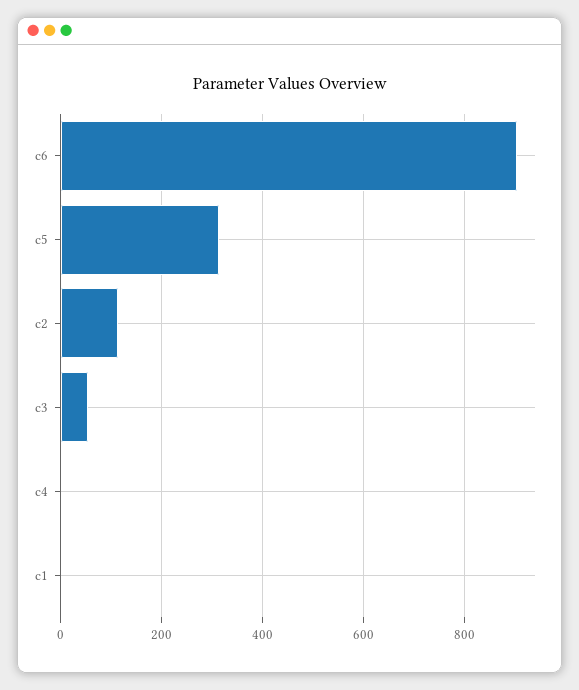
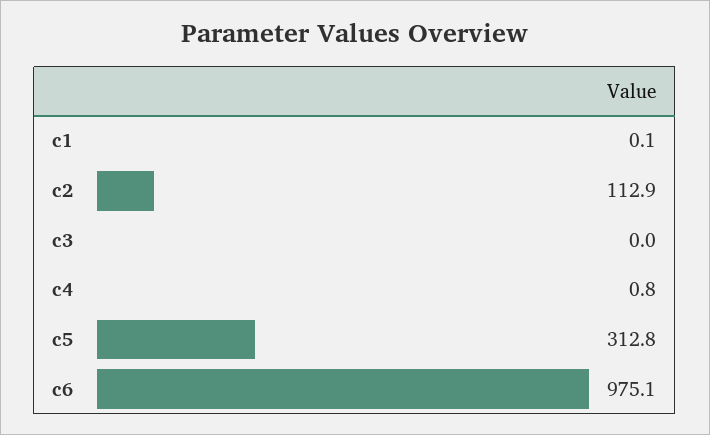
  {
-   "c6": 900,
+   "c6": 975.1,
    "c5": 312.8,
    "c2": 112.9,
-   "c3": 60,
+   "c3": 0,
    "c4": 0.8,
    "c1": 0.1
  }

